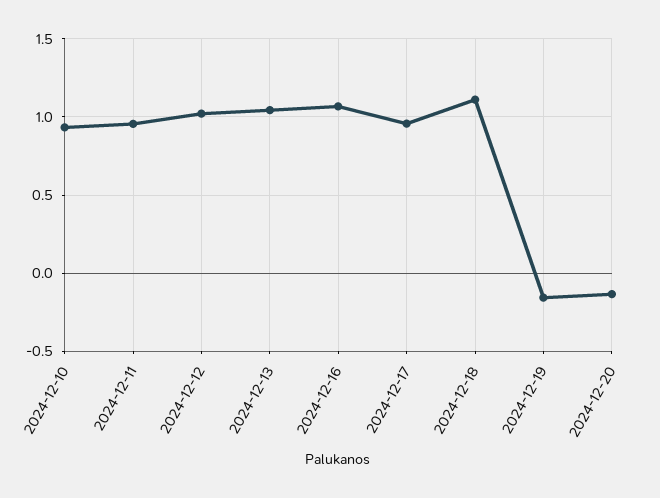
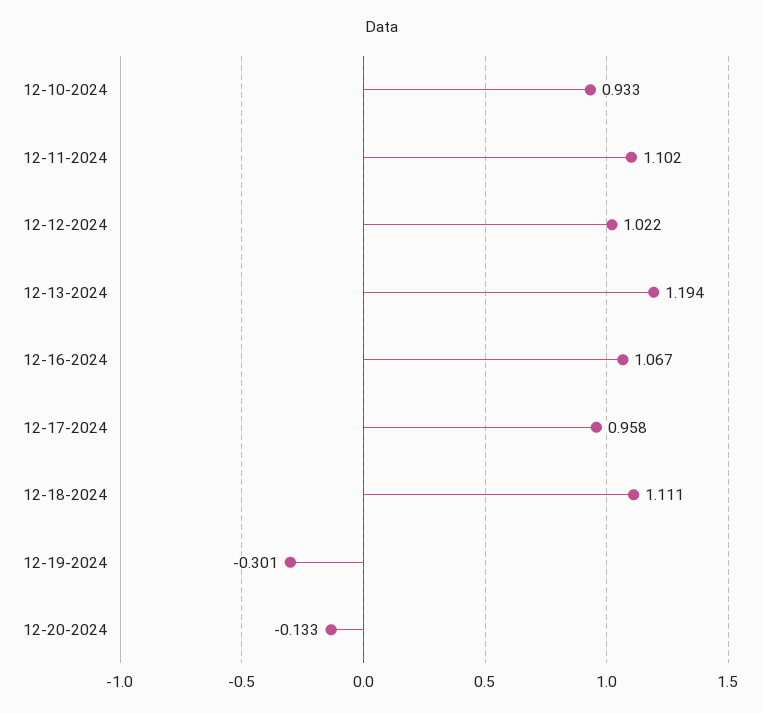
  {
    "2024-12-10": 0.933,
-   "2024-12-11": 0.95,
+   "2024-12-11": 1.102,
    "2024-12-12": 1.022,
-   "2024-12-13": 1.05,
+   "2024-12-13": 1.194,
    "2024-12-16": 1.067,
    "2024-12-17": 0.958,
    "2024-12-18": 1.111,
-   "2024-12-19": -0.15,
+   "2024-12-19": -0.301,
    "2024-12-20": -0.133
  }

